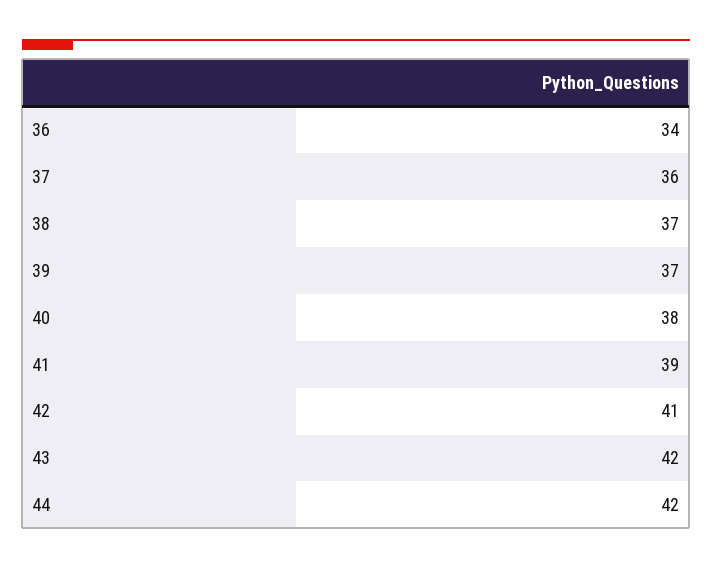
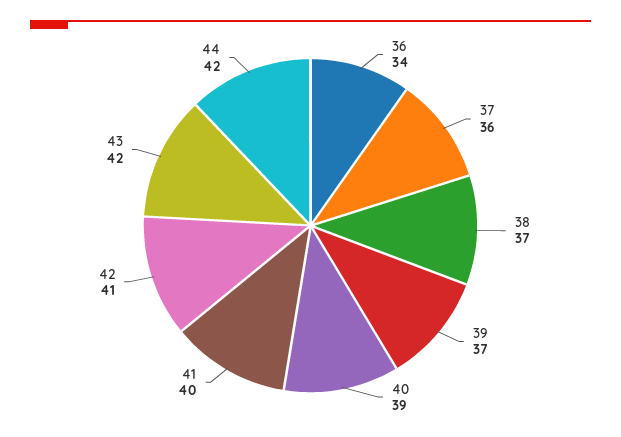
  {
    "36": 34,
    "37": 36,
    "38": 37,
    "39": 37,
-   "40": 38,
+   "40": 39,
-   "41": 39,
+   "41": 40,
    "42": 41,
    "43": 42,
    "44": 42
  }

